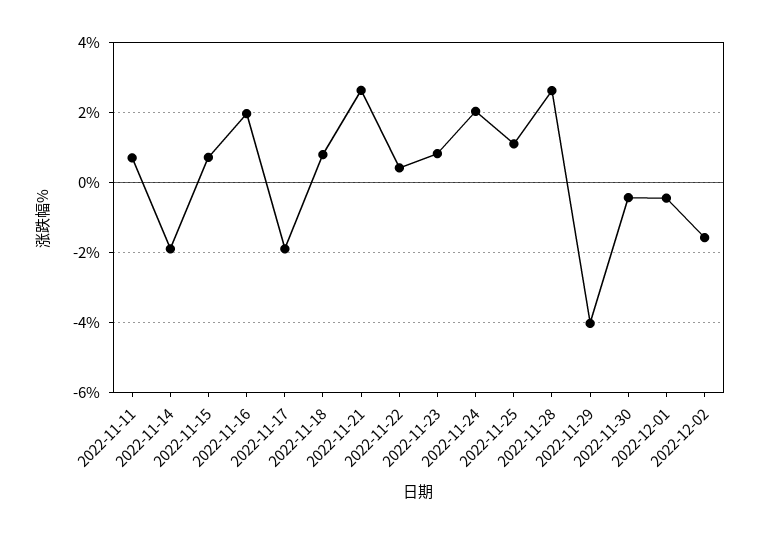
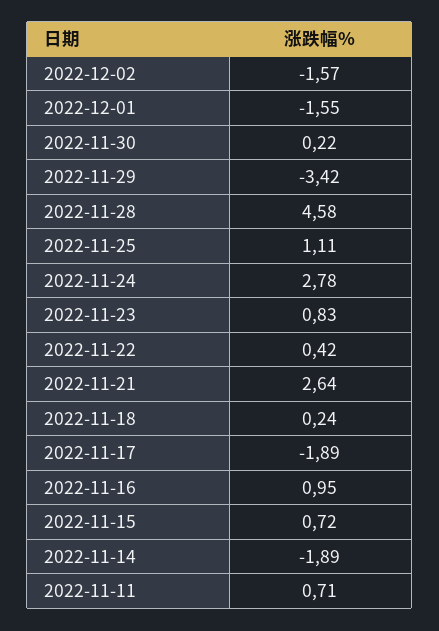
  {
    "2022-11-11": 0.71,
    "2022-11-14": -1.89,
    "2022-11-15": 0.72,
-   "2022-11-16": 2,
+   "2022-11-16": 0.95,
    "2022-11-17": -1.89,
-   "2022-11-18": 0.8,
+   "2022-11-18": 0.24,
    "2022-11-21": 2.64,
    "2022-11-22": 0.42,
    "2022-11-23": 0.83,
-   "2022-11-24": 2,
+   "2022-11-24": 2.78,
    "2022-11-25": 1.11,
-   "2022-11-28": 2.6,
+   "2022-11-28": 4.58,
-   "2022-11-29": -4,
+   "2022-11-29": -3.42,
-   "2022-11-30": -0.4,
+   "2022-11-30": 0.22,
-   "2022-12-01": -0.4,
+   "2022-12-01": -1.55,
    "2022-12-02": -1.57
  }

